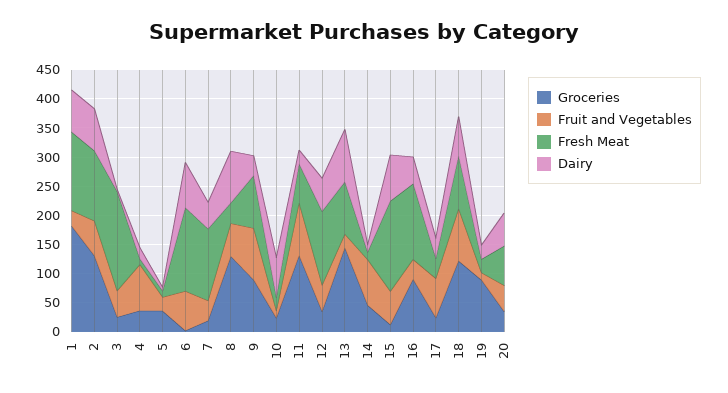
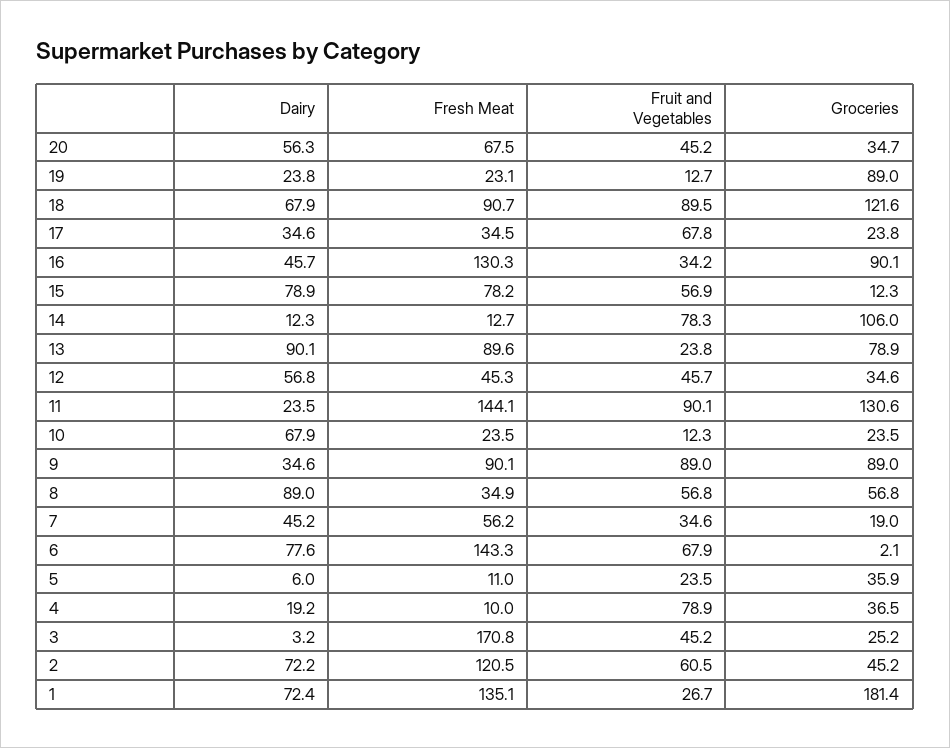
  {
    "Groceries": {
      "1": 181.4,
-     "2": 125,
+     "2": 45.2,
      "3": 25.2,
      "4": 36.5,
      "5": 35.9,
      "6": 2.1,
      "7": 19,
-     "8": 125,
+     "8": 56.8,
      "9": 89,
      "10": 23.5,
      "11": 130.6,
      "12": 34.6,
-     "13": 150,
+     "13": 78.9,
-     "14": 50,
+     "14": 106,
      "15": 12.3,
      "16": 90.1,
      "17": 23.8,
      "18": 121.6,
      "19": 89,
      "20": 34.7
    },
    "Fruit and Vegetables": {
      "1": 26.7,
      "2": 60.5,
      "3": 45.2,
      "4": 78.9,
      "5": 23.5,
      "6": 67.9,
      "7": 34.6,
      "8": 56.8,
      "9": 89,
      "10": 12.3,
      "11": 90.1,
      "12": 45.7,
      "13": 23.8,
      "14": 78.3,
      "15": 56.9,
      "16": 34.2,
      "17": 67.8,
      "18": 89.5,
      "19": 12.7,
      "20": 45.2
    },
    "Fresh Meat": {
      "1": 135.1,
      "2": 120.5,
      "3": 170.8,
      "4": 10,
      "5": 11,
      "6": 143.3,
-     "7": 125,
+     "7": 56.2,
      "8": 34.9,
      "9": 90.1,
      "10": 23.5,
-     "11": 75,
+     "11": 144.1,
-     "12": 125,
+     "12": 45.3,
      "13": 89.6,
      "14": 12.7,
-     "15": 150,
+     "15": 78.2,
      "16": 130.3,
      "17": 34.5,
      "18": 90.7,
      "19": 23.1,
      "20": 67.5
    },
    "Dairy": {
      "1": 72.4,
      "2": 72.2,
      "3": 3.2,
      "4": 19.2,
      "5": 6,
      "6": 77.6,
      "7": 45.2,
      "8": 89,
      "9": 34.6,
      "10": 67.9,
      "11": 23.5,
      "12": 56.8,
      "13": 90.1,
      "14": 12.3,
      "15": 78.9,
      "16": 45.7,
      "17": 34.6,
      "18": 67.9,
      "19": 23.8,
      "20": 56.3
    }
  }

